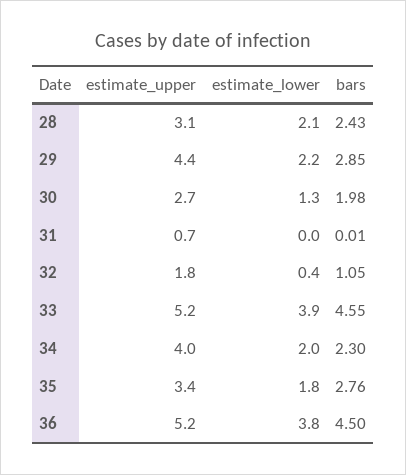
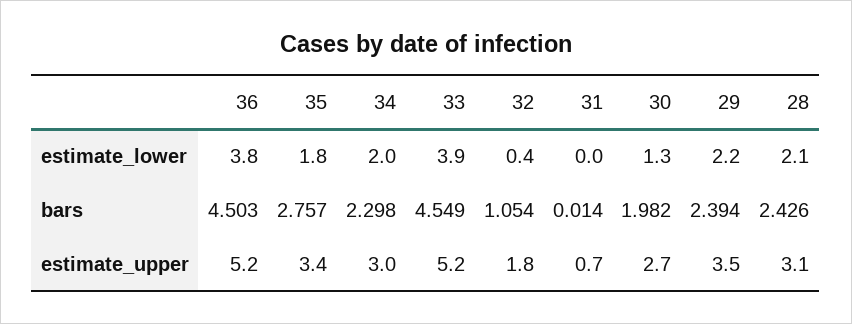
  {
    "estimate_upper": {
      "28": 3.1,
-     "29": 4.4,
+     "29": 3.5,
      "30": 2.7,
      "31": 0.7,
      "32": 1.8,
      "33": 5.2,
-     "34": 4,
+     "34": 3,
      "35": 3.4,
      "36": 5.2
    },
    "estimate_lower": {
      "28": 2.1,
      "29": 2.2,
      "30": 1.3,
      "31": 0,
      "32": 0.4,
      "33": 3.9,
      "34": 2,
      "35": 1.8,
      "36": 3.8
    },
    "bars": {
      "28": 2.426,
-     "29": 2.85,
+     "29": 2.394,
      "30": 1.982,
      "31": 0.014,
      "32": 1.054,
      "33": 4.549,
      "34": 2.298,
      "35": 2.757,
      "36": 4.503
    }
  }

